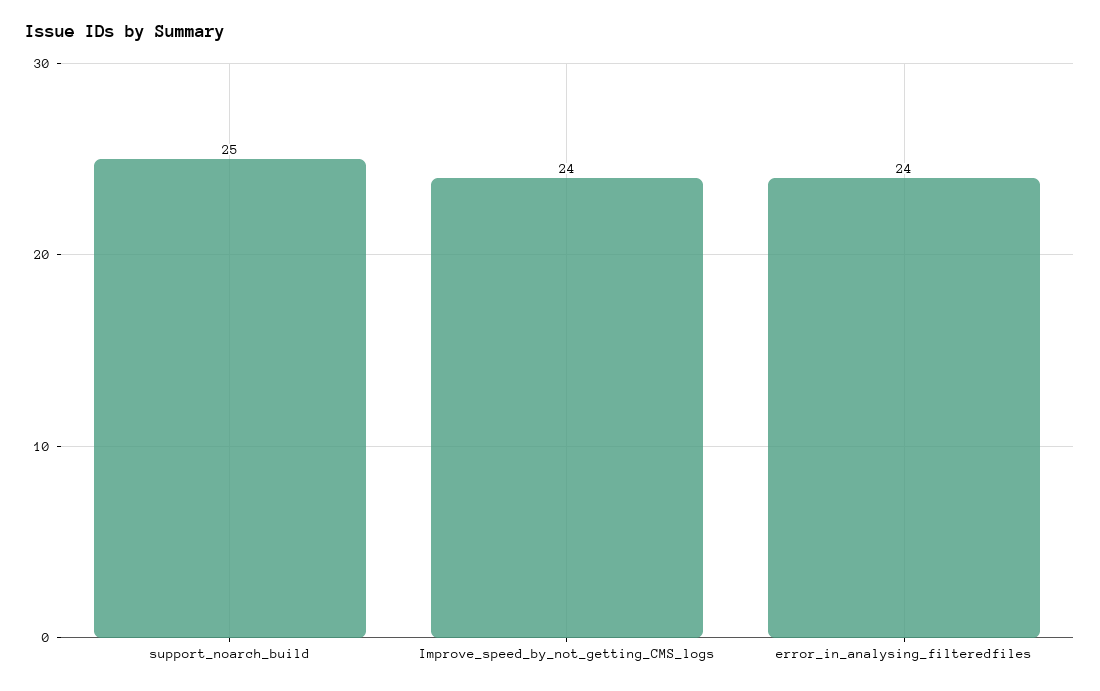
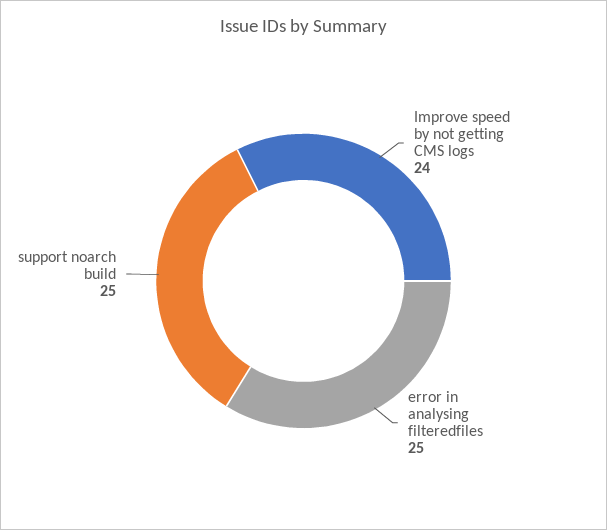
  {
    "support_noarch_build": 25,
    "Improve_speed_by_not_getting_CMS_logs": 24,
-   "error_in_analysing_filteredfiles": 24
+   "error_in_analysing_filteredfiles": 25
  }

